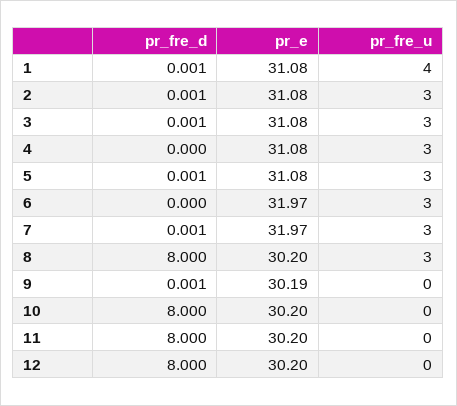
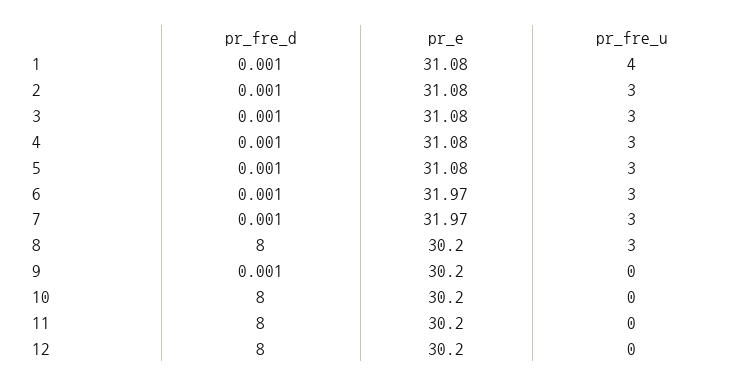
  {
    "pr_fre_d": {
      "1": 0.001,
      "2": 0.001,
      "3": 0.001,
-     "4": 0,
+     "4": 0.001,
      "5": 0.001,
-     "6": 0,
+     "6": 0.001,
      "7": 0.001,
      "8": 8,
      "9": 0.001,
      "10": 8,
      "11": 8,
      "12": 8
    },
    "pr_e": {
      "1": 31.08,
      "2": 31.08,
      "3": 31.08,
      "4": 31.08,
      "5": 31.08,
      "6": 31.97,
      "7": 31.97,
      "8": 30.2,
-     "9": 30.19,
+     "9": 30.2,
      "10": 30.2,
      "11": 30.2,
      "12": 30.2
    },
    "pr_fre_u": {
      "1": 4,
      "2": 3,
      "3": 3,
      "4": 3,
      "5": 3,
      "6": 3,
      "7": 3,
      "8": 3,
      "9": 0,
      "10": 0,
      "11": 0,
      "12": 0
    }
  }

